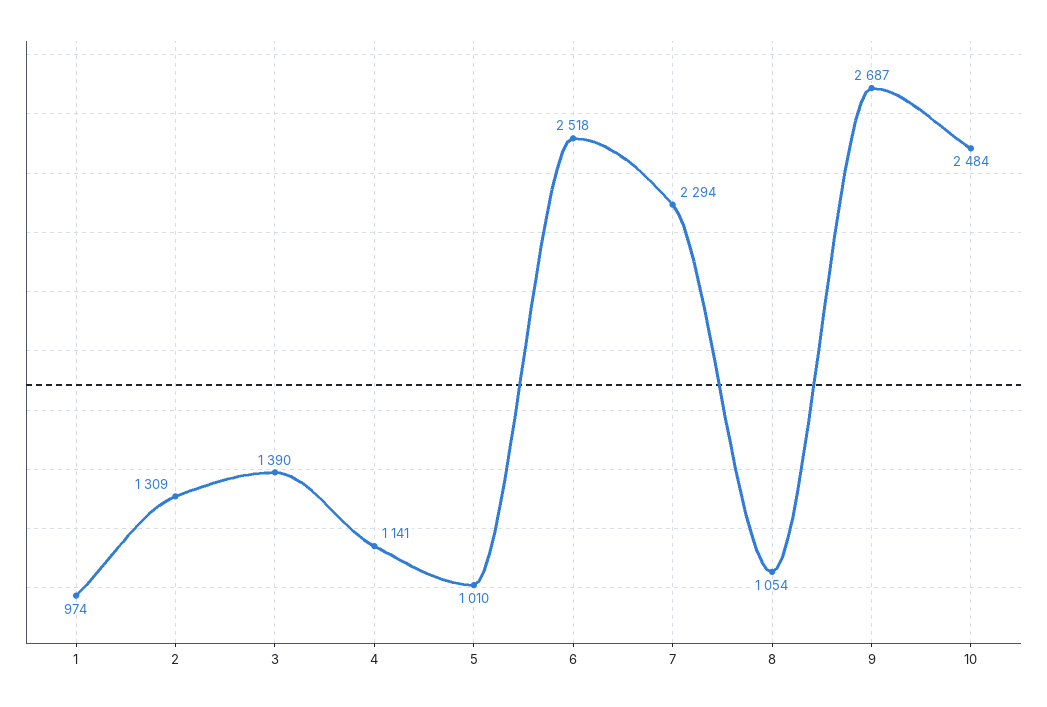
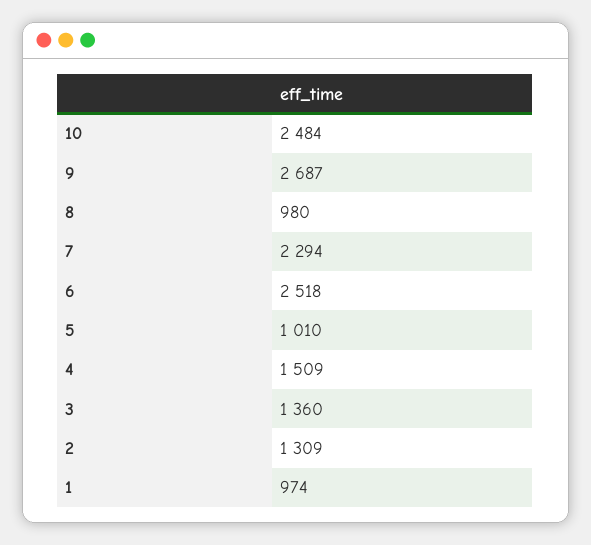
  {
    "1": 974,
    "2": 1309,
-   "3": 1390,
+   "3": 1360,
-   "4": 1141,
+   "4": 1509,
    "5": 1010,
    "6": 2518,
    "7": 2294,
-   "8": 1054,
+   "8": 980,
    "9": 2687,
    "10": 2484
  }

